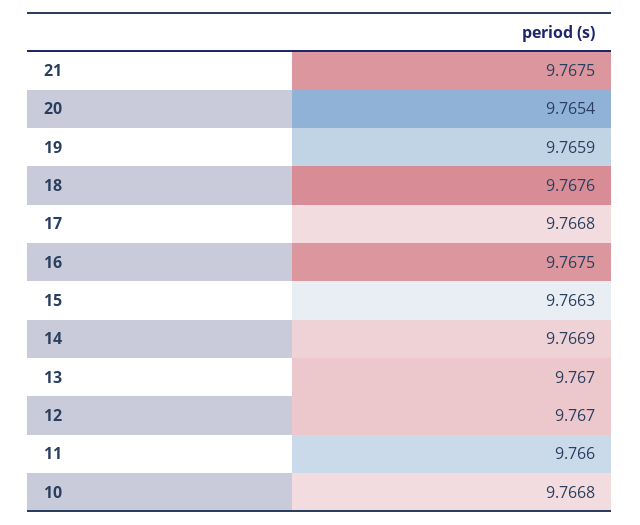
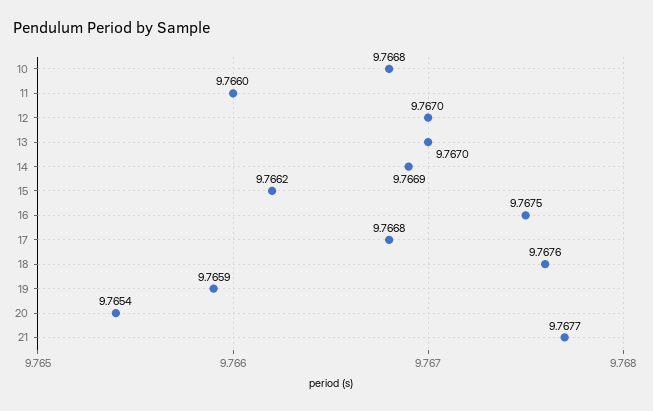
  {
-   "21": 9.7675,
+   "21": 9.7677,
    "20": 9.7654,
    "19": 9.7659,
    "18": 9.7676,
    "17": 9.7668,
    "16": 9.7675,
-   "15": 9.7663,
+   "15": 9.7662,
    "14": 9.7669,
    "13": 9.767,
    "12": 9.767,
    "11": 9.766,
    "10": 9.7668
  }

